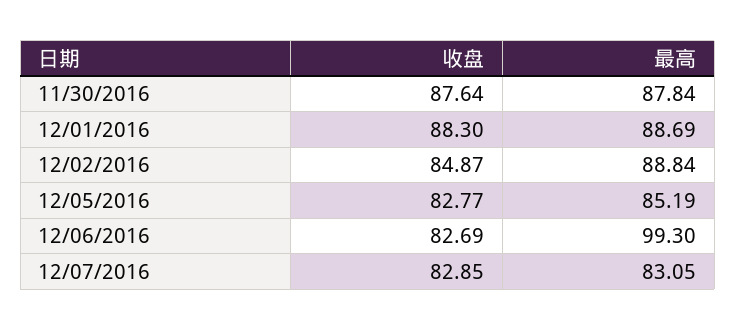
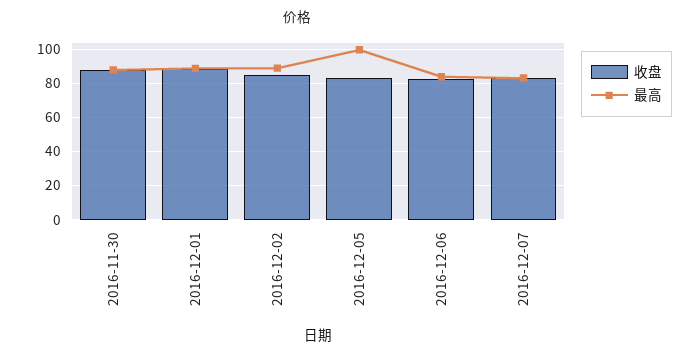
  {
    "收盘": {
      "11/30/2016": 87.64,
      "12/01/2016": 88.3,
      "12/02/2016": 84.87,
      "12/05/2016": 82.77,
      "12/06/2016": 82.69,
      "12/07/2016": 82.85
    },
    "最高": {
      "11/30/2016": 87.84,
      "12/01/2016": 88.69,
      "12/02/2016": 88.84,
-     "12/05/2016": 85.19,
+     "12/05/2016": 100,
-     "12/06/2016": 99.3,
+     "12/06/2016": 85,
      "12/07/2016": 83.05
    }
  }

